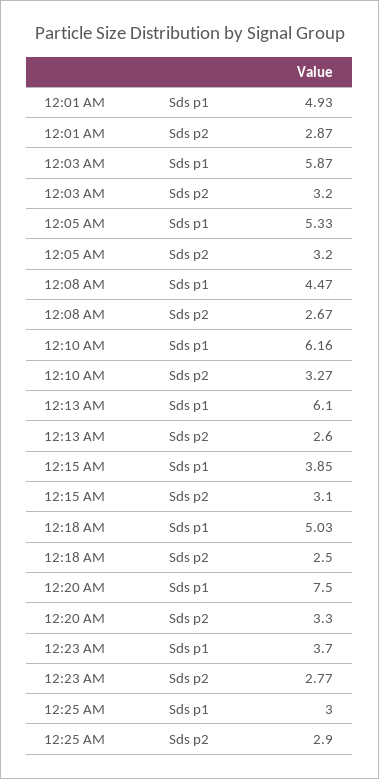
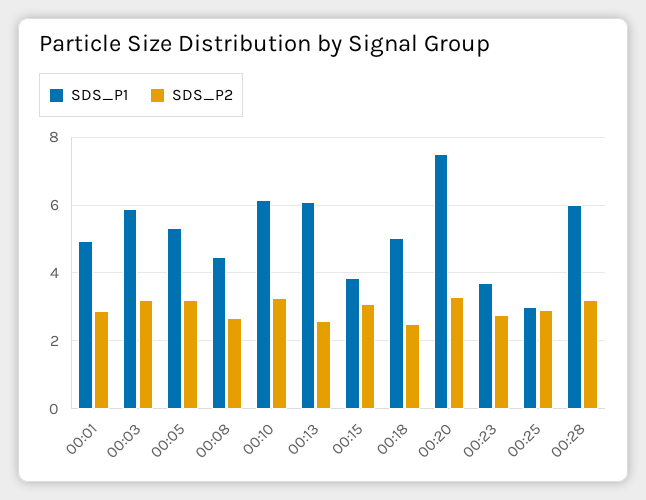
  {
    "Sds p1": {
      "12:01 AM": 4.93,
      "12:03 AM": 5.87,
      "12:05 AM": 5.33,
      "12:08 AM": 4.47,
      "12:10 AM": 6.16,
      "12:13 AM": 6.1,
      "12:15 AM": 3.85,
      "12:18 AM": 5.03,
      "12:20 AM": 7.5,
      "12:23 AM": 3.7,
-     "12:25 AM": 3
+     "12:25 AM": 3,
+     "00:28": 6
    },
    "Sds p2": {
      "12:01 AM": 2.87,
      "12:03 AM": 3.2,
      "12:05 AM": 3.2,
      "12:08 AM": 2.67,
      "12:10 AM": 3.27,
      "12:13 AM": 2.6,
      "12:15 AM": 3.1,
      "12:18 AM": 2.5,
      "12:20 AM": 3.3,
      "12:23 AM": 2.77,
-     "12:25 AM": 2.9
+     "12:25 AM": 2.9,
+     "00:28": 3.2
    }
  }

